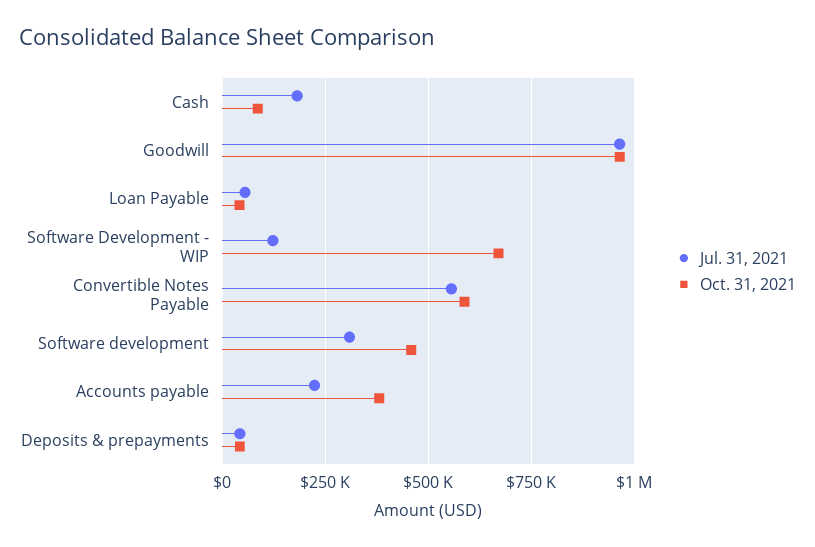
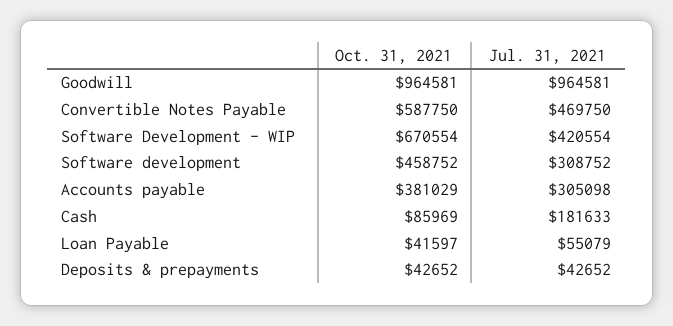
  {
    "Jul. 31, 2021": {
      "Cash": 181633,
      "Goodwill": 964581,
      "Loan Payable": 55079,
-     "Software Development - WIP": 125000,
+     "Software Development - WIP": 420554,
-     "Convertible Notes Payable": 550000,
+     "Convertible Notes Payable": 469750,
      "Software development": 308752,
-     "Accounts payable": 225000,
+     "Accounts payable": 305098,
      "Deposits & prepayments": 42652
    },
    "Oct. 31, 2021": {
      "Cash": 85969,
      "Goodwill": 964581,
      "Loan Payable": 41597,
      "Software Development - WIP": 670554,
      "Convertible Notes Payable": 587750,
      "Software development": 458752,
      "Accounts payable": 381029,
      "Deposits & prepayments": 42652
    }
  }

